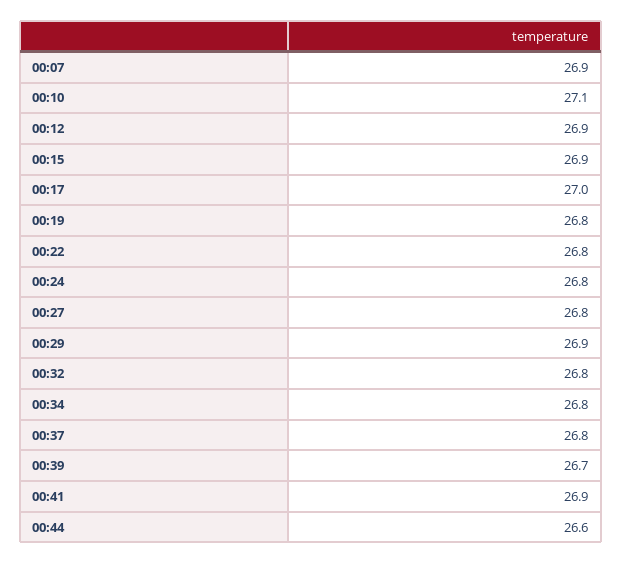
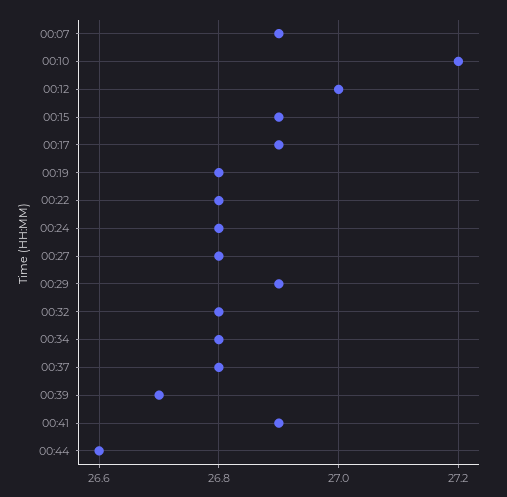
  {
    "00:07": 26.9,
-   "00:10": 27.1,
+   "00:10": 27.2,
-   "00:12": 26.9,
+   "00:12": 27,
    "00:15": 26.9,
-   "00:17": 27,
+   "00:17": 26.9,
    "00:19": 26.8,
    "00:22": 26.8,
    "00:24": 26.8,
    "00:27": 26.8,
    "00:29": 26.9,
    "00:32": 26.8,
    "00:34": 26.8,
    "00:37": 26.8,
    "00:39": 26.7,
    "00:41": 26.9,
    "00:44": 26.6
  }

